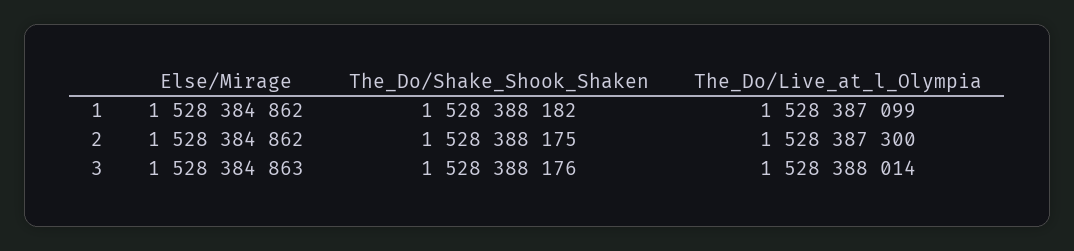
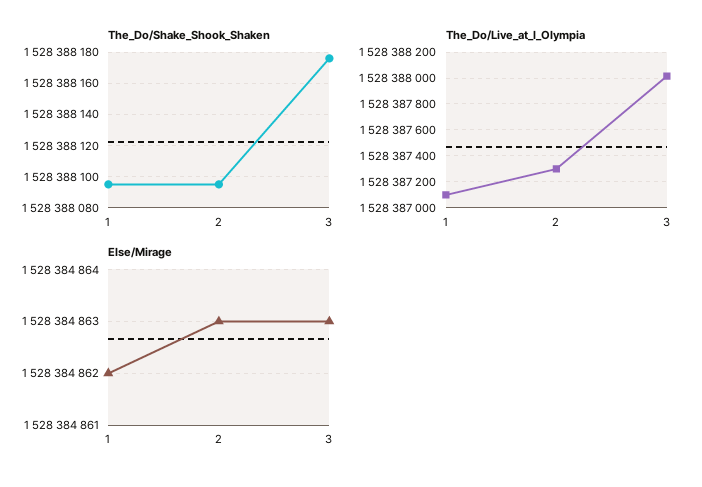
  {
    "Else/Mirage": {
      "1": 1528384862,
-     "2": 1528384862,
+     "2": 1528384863,
      "3": 1528384863
    },
    "The_Do/Shake_Shook_Shaken": {
-     "1": 1528388182,
+     "1": 1528388095,
-     "2": 1528388175,
+     "2": 1528388095,
      "3": 1528388176
    },
    "The_Do/Live_at_l_Olympia": {
      "1": 1528387099,
      "2": 1528387300,
      "3": 1528388014
    }
  }

